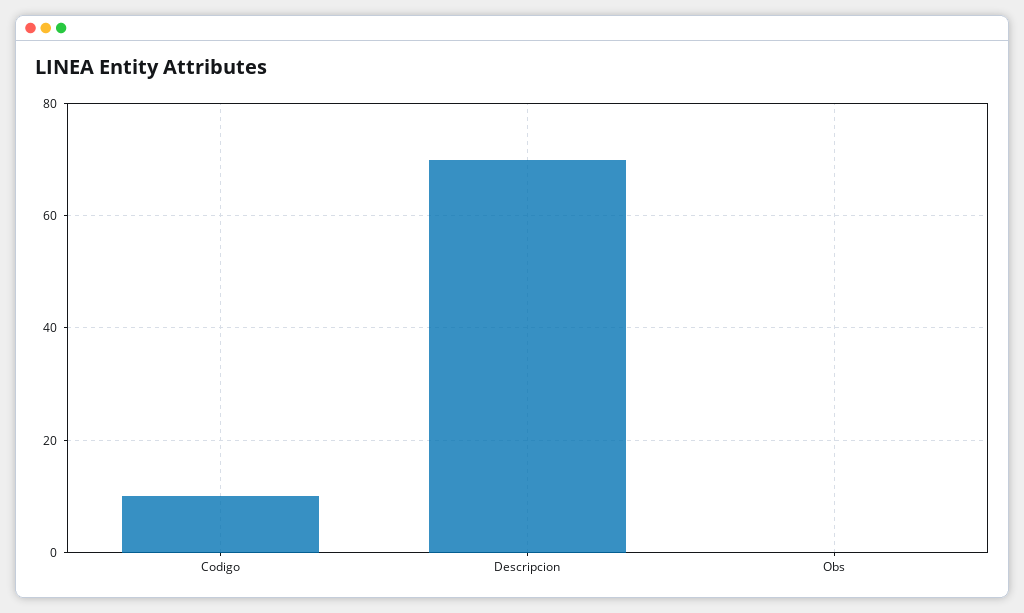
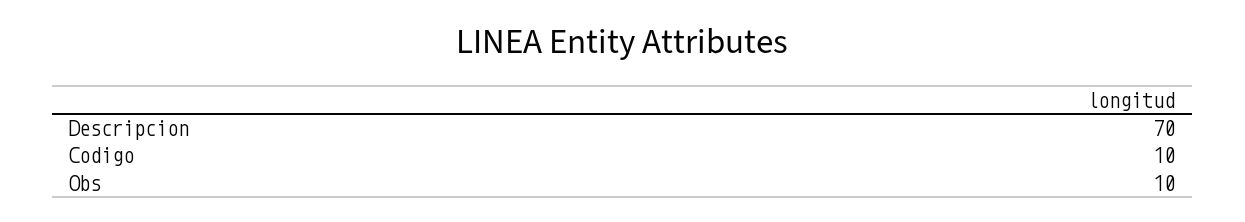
  {
    "Codigo": 10,
    "Descripcion": 70,
-   "Obs": 0
+   "Obs": 10
  }

